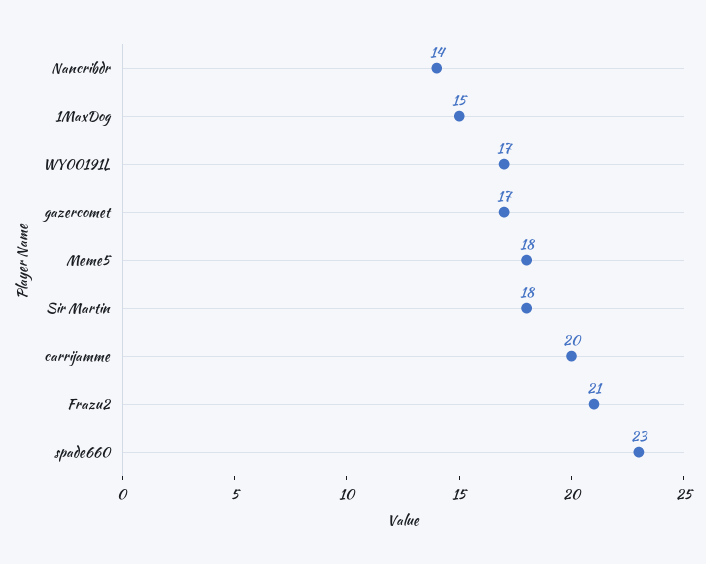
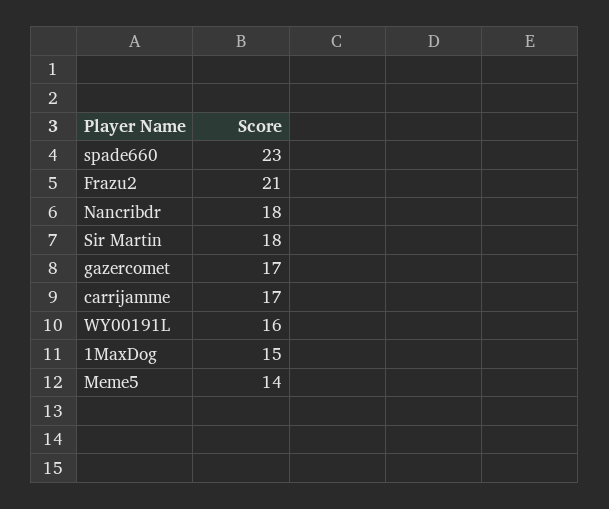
  {
-   "Nancribdr": 14,
+   "Nancribdr": 18,
    "1MaxDog": 15,
-   "WY00191L": 17,
+   "WY00191L": 16,
    "gazercomet": 17,
-   "Meme5": 18,
+   "Meme5": 14,
    "Sir Martin": 18,
-   "carrijamme": 20,
+   "carrijamme": 17,
    "Frazu2": 21,
    "spade660": 23
  }

